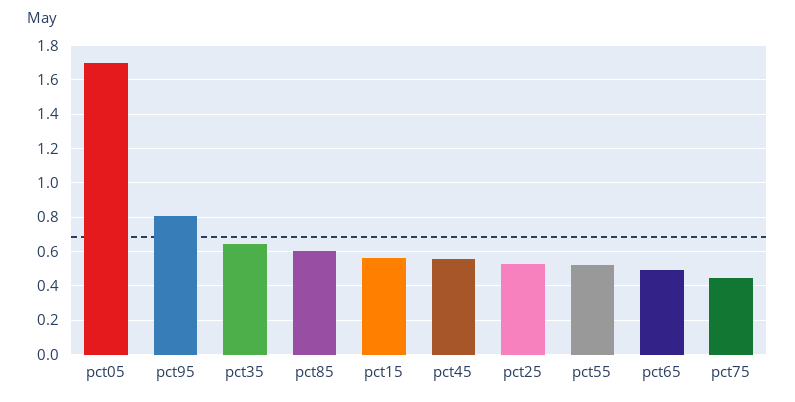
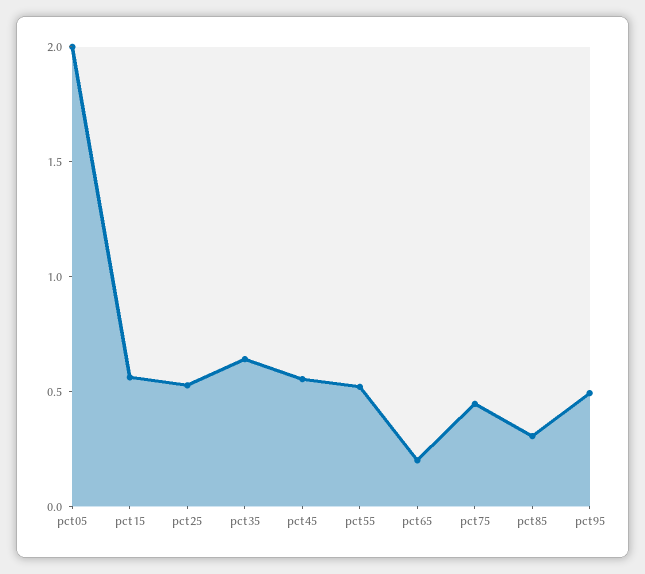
  {
-   "pct05": 1.7,
+   "pct05": 2,
-   "pct95": 0.8,
+   "pct95": 0.5,
    "pct35": 0.65,
-   "pct85": 0.6,
+   "pct85": 0.3,
    "pct15": 0.55,
    "pct45": 0.55,
    "pct25": 0.55,
    "pct55": 0.5,
-   "pct65": 0.5,
+   "pct65": 0.2,
    "pct75": 0.45
  }

